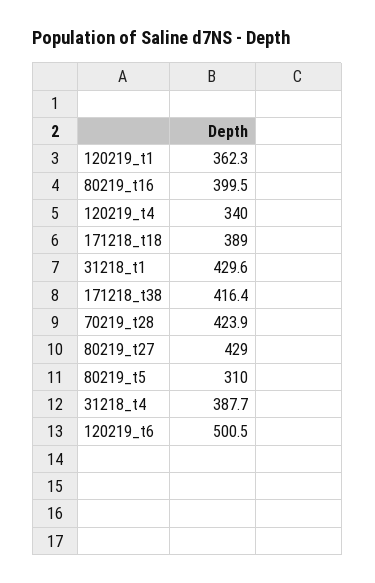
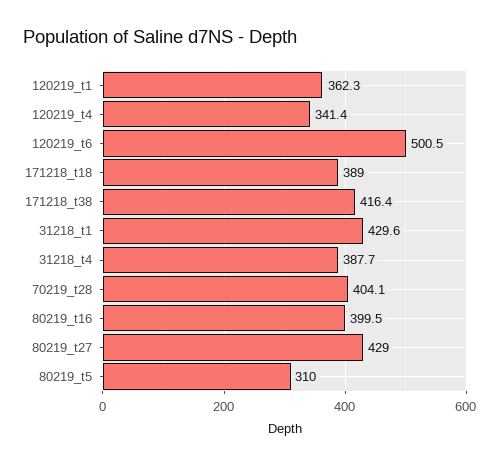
  {
    "120219_t1": 362.3,
    "80219_t16": 399.5,
-   "120219_t4": 340,
+   "120219_t4": 341.4,
    "171218_t18": 389,
    "31218_t1": 429.6,
    "171218_t38": 416.4,
-   "70219_t28": 423.9,
+   "70219_t28": 404.1,
    "80219_t27": 429,
    "80219_t5": 310,
    "31218_t4": 387.7,
    "120219_t6": 500.5
  }

